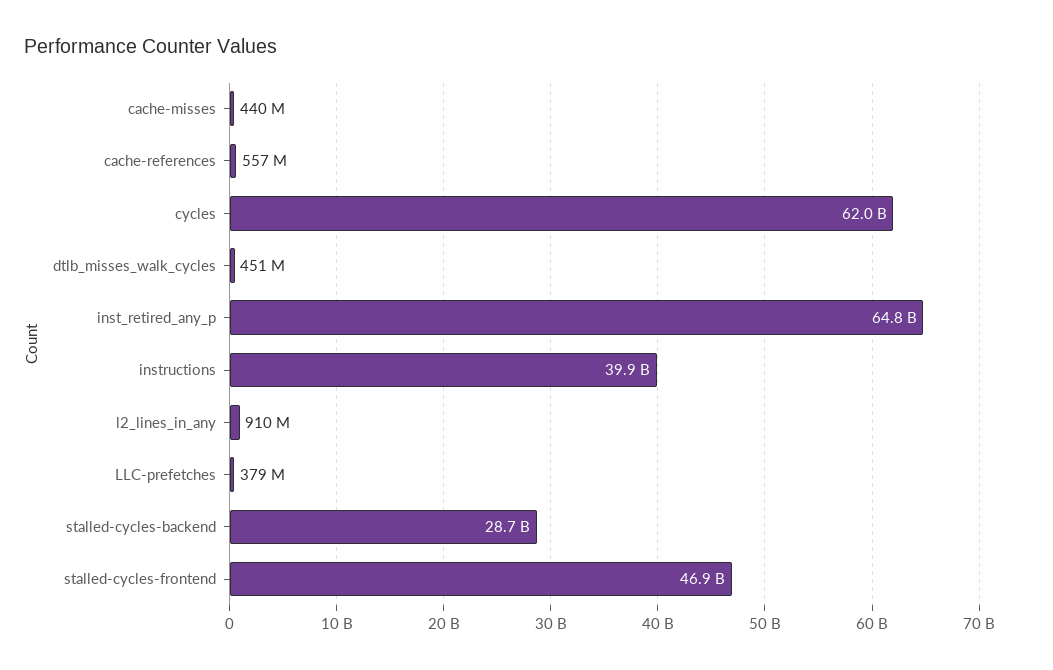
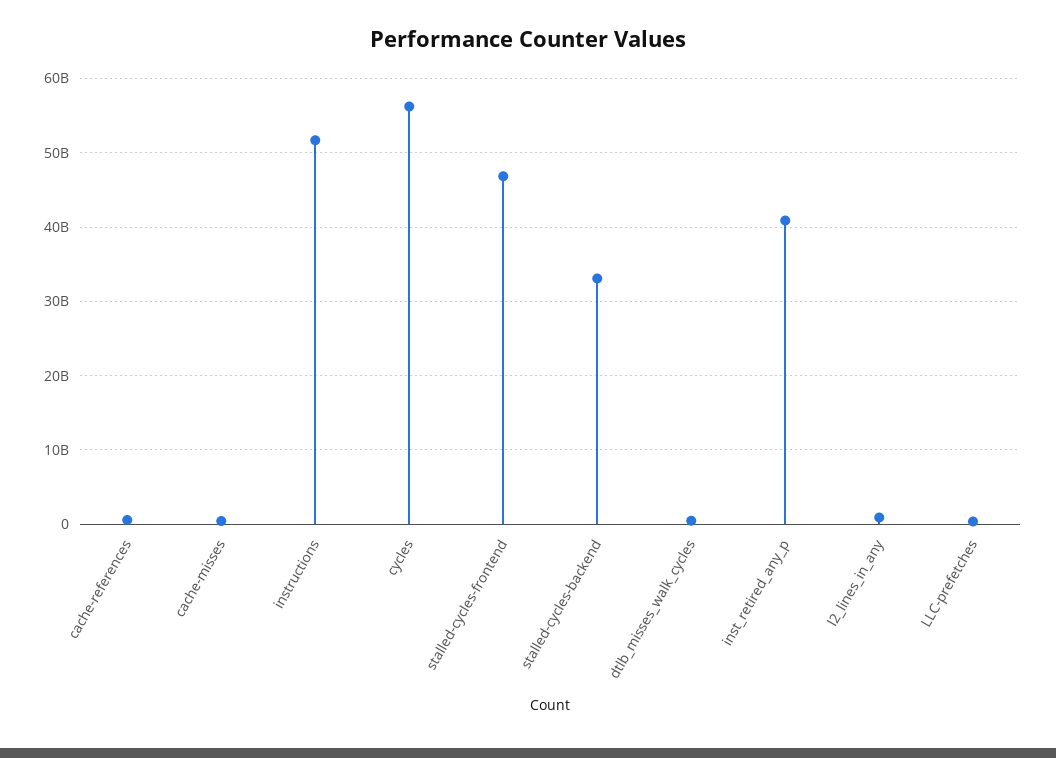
  {
    "cache-misses": 440000000,
    "cache-references": 557000000,
-   "cycles": 62000000000,
+   "cycles": 56000000000,
    "dtlb_misses_walk_cycles": 451000000,
-   "inst_retired_any_p": 64800000000,
+   "inst_retired_any_p": 41000000000,
-   "instructions": 39900000000,
+   "instructions": 52000000000,
    "l2_lines_in_any": 910000000,
    "LLC-prefetches": 379000000,
-   "stalled-cycles-backend": 28700000000,
+   "stalled-cycles-backend": 33000000000,
    "stalled-cycles-frontend": 46900000000
  }

